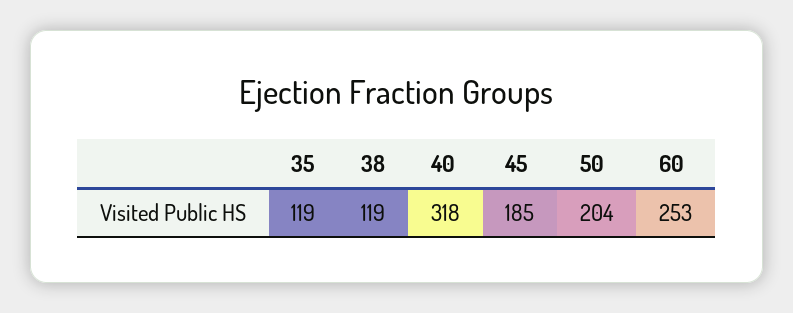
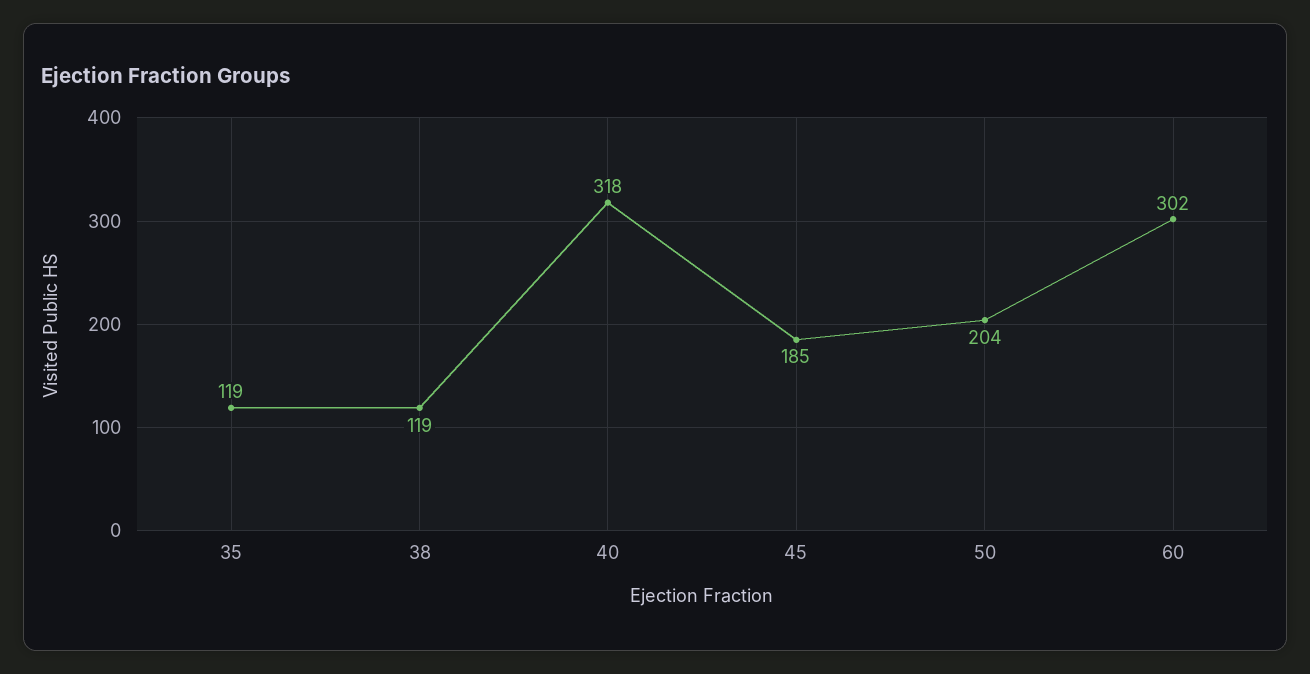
  {
    "35": 119,
    "38": 119,
    "40": 318,
    "45": 185,
    "50": 204,
-   "60": 253
+   "60": 302
  }

